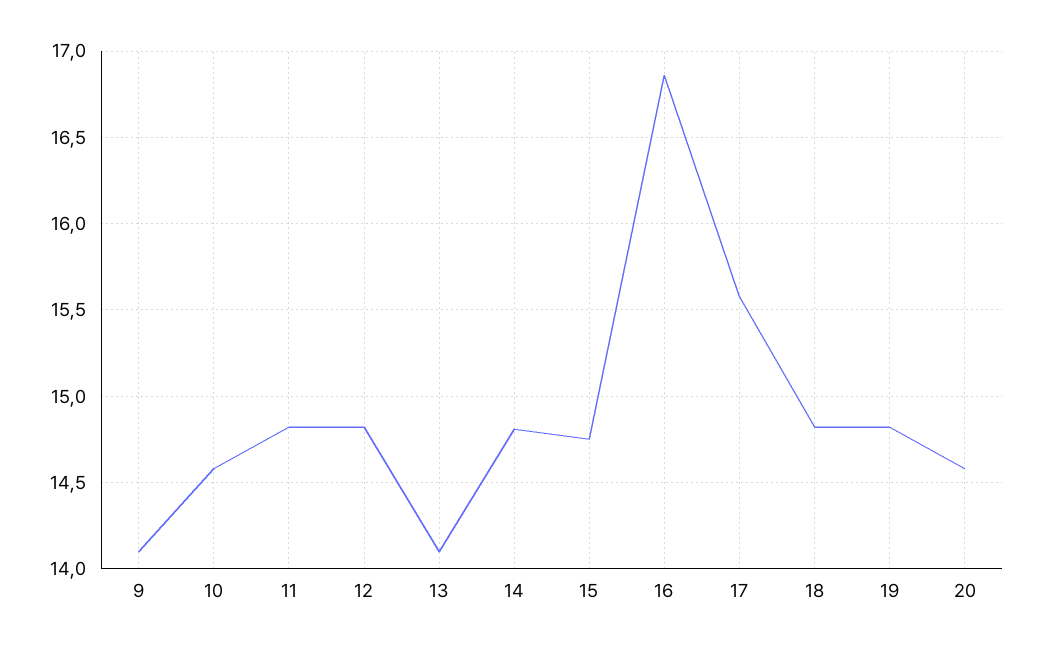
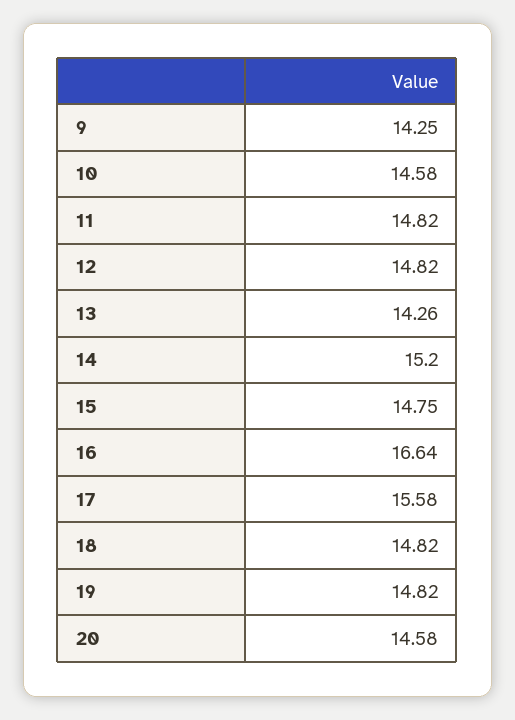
  {
-   "9": 14.1,
+   "9": 14.25,
    "10": 14.58,
    "11": 14.82,
    "12": 14.82,
-   "13": 14.1,
+   "13": 14.26,
-   "14": 14.8,
+   "14": 15.2,
    "15": 14.75,
-   "16": 16.85,
+   "16": 16.64,
    "17": 15.58,
    "18": 14.82,
    "19": 14.82,
    "20": 14.58
  }

